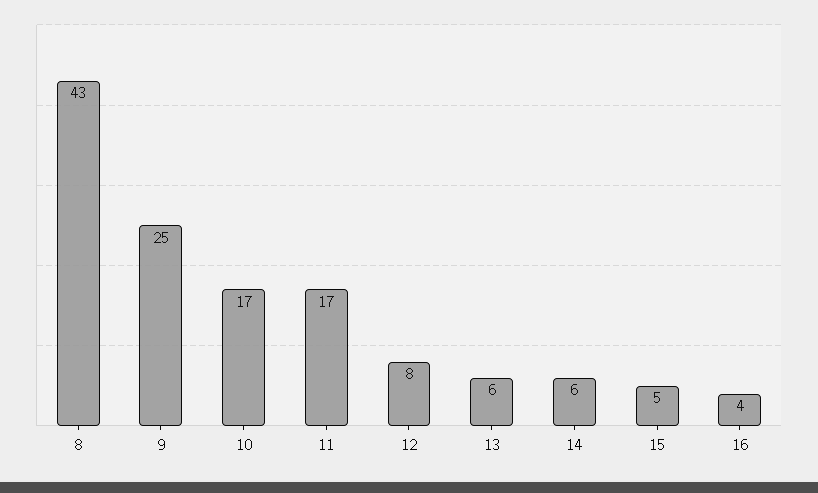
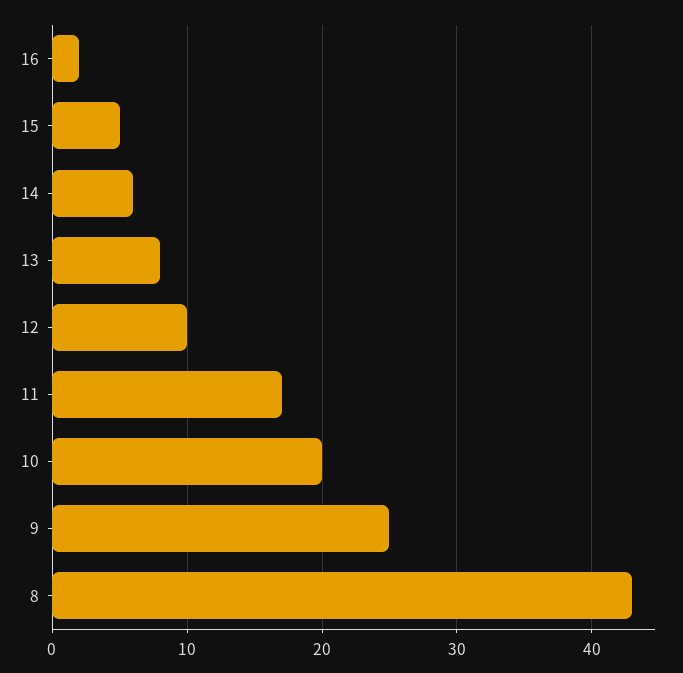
  {
    "8": 43,
    "9": 25,
-   "10": 17,
+   "10": 20,
    "11": 17,
-   "12": 8,
+   "12": 10,
-   "13": 6,
+   "13": 8,
    "14": 6,
    "15": 5,
-   "16": 4
+   "16": 2
  }

